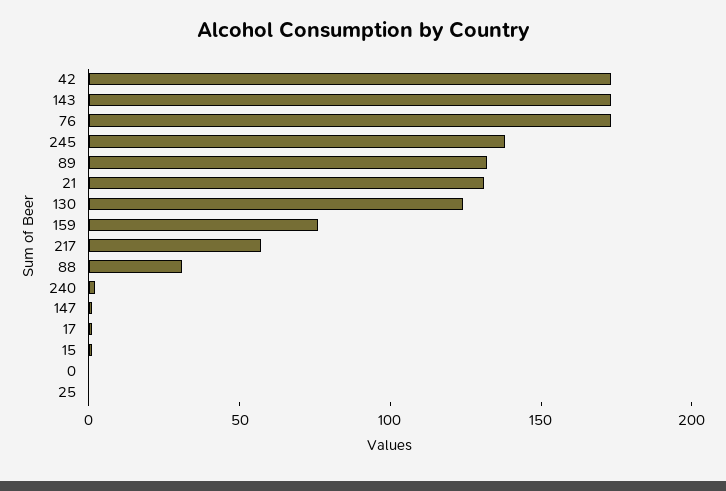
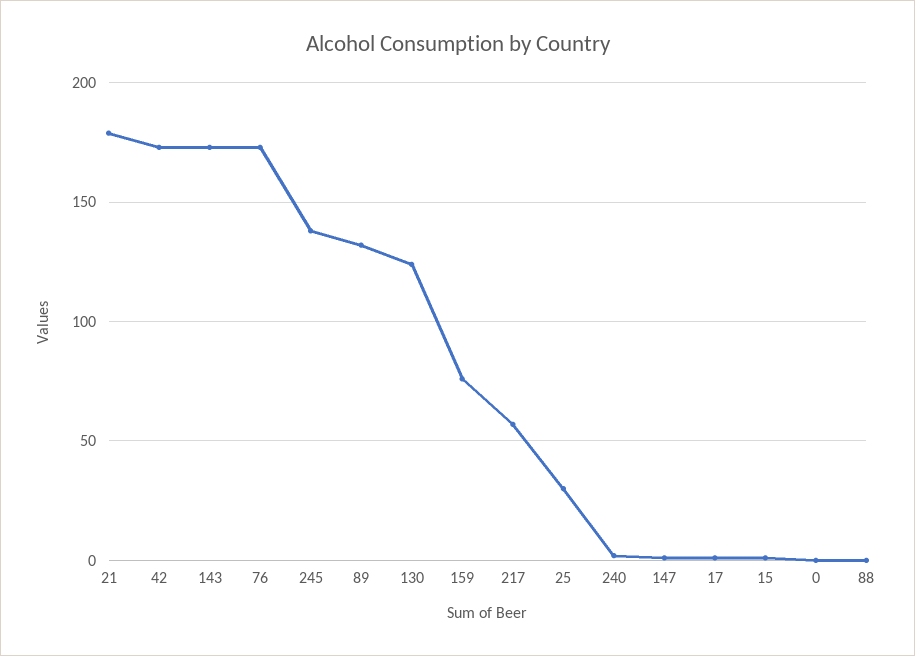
  {
    "42": 175,
    "143": 175,
    "76": 175,
    "245": 140,
    "89": 130,
-   "21": 130,
+   "21": 180,
    "130": 125,
    "159": 75,
    "217": 55,
-   "88": 30,
+   "88": 0,
    "240": 0,
    "147": 0,
    "17": 0,
    "15": 0,
    "0": 0,
-   "25": 0
+   "25": 30
  }

